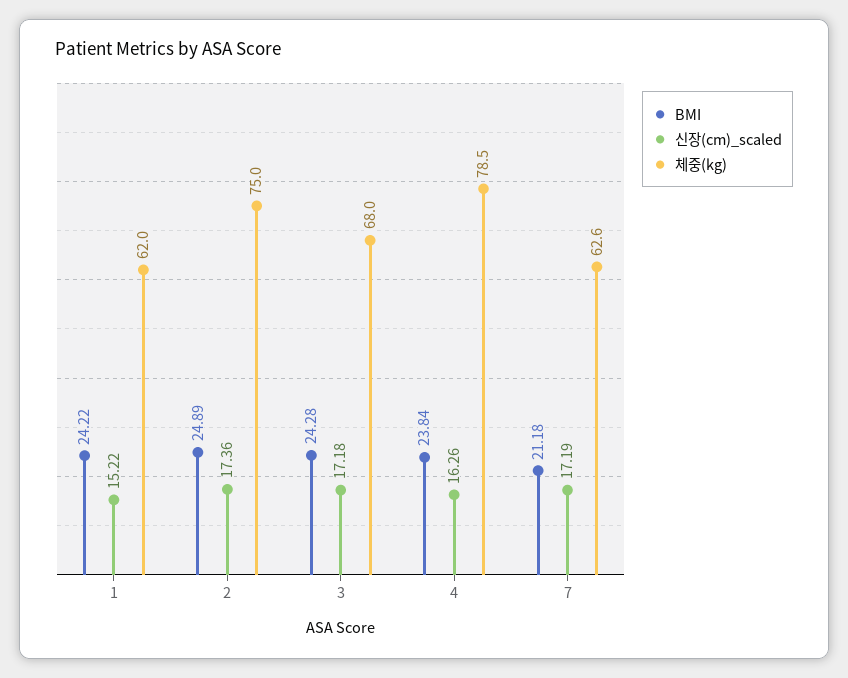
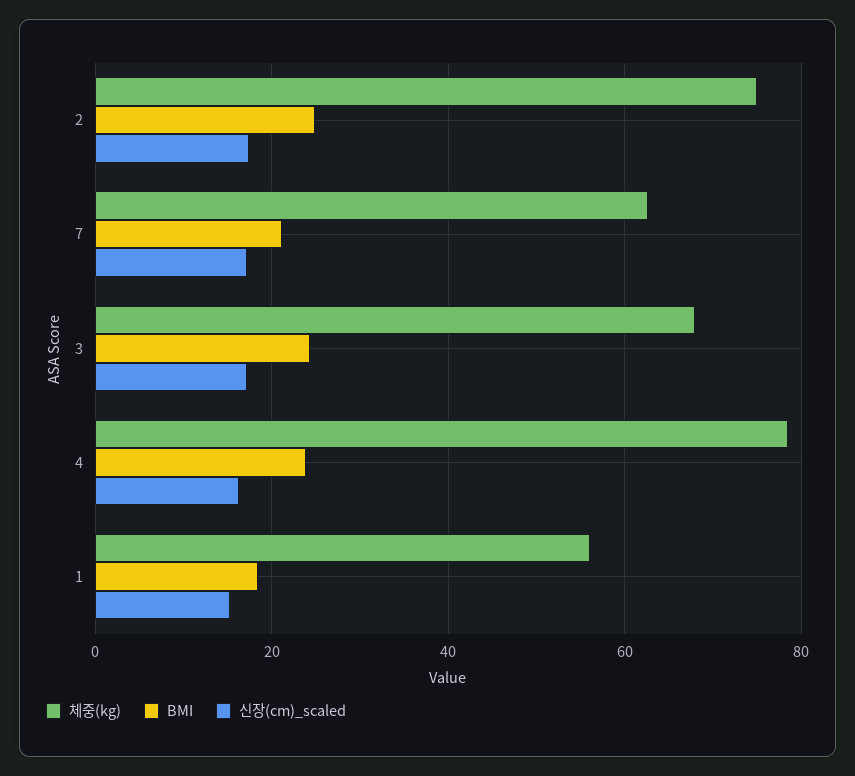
  {
    "BMI": {
-     "1": 24.22,
+     "1": 18,
      "2": 24.89,
      "3": 24.28,
      "4": 23.84,
      "7": 21.18
    },
    "신장(cm)_scaled": {
      "1": 15.22,
      "2": 17.36,
      "3": 17.18,
      "4": 16.26,
      "7": 17.19
    },
    "체중(kg)": {
-     "1": 62,
+     "1": 56,
      "2": 75,
      "3": 68,
      "4": 78.5,
      "7": 62.6
    }
  }

